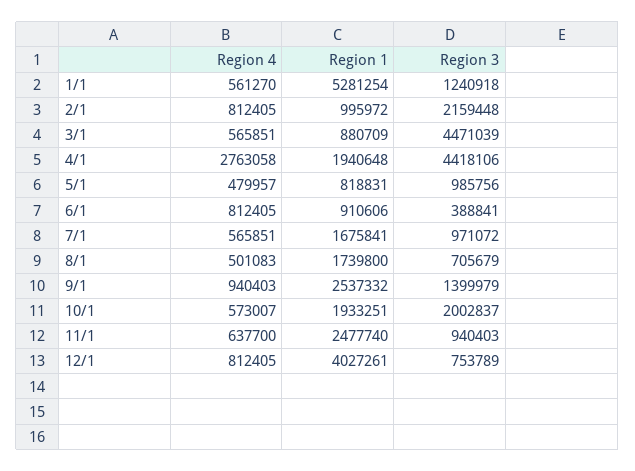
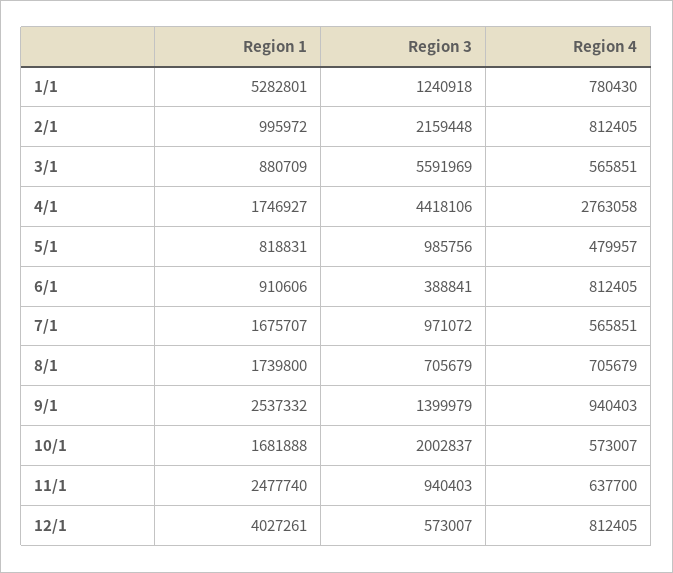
  {
    "Region 4": {
-     "1/1": 561270,
+     "1/1": 780430,
      "2/1": 812405,
      "3/1": 565851,
      "4/1": 2763058,
      "5/1": 479957,
      "6/1": 812405,
      "7/1": 565851,
-     "8/1": 501083,
+     "8/1": 705679,
      "9/1": 940403,
      "10/1": 573007,
      "11/1": 637700,
      "12/1": 812405
    },
    "Region 1": {
-     "1/1": 5281254,
+     "1/1": 5282801,
      "2/1": 995972,
      "3/1": 880709,
-     "4/1": 1940648,
+     "4/1": 1746927,
      "5/1": 818831,
      "6/1": 910606,
-     "7/1": 1675841,
+     "7/1": 1675707,
      "8/1": 1739800,
      "9/1": 2537332,
-     "10/1": 1933251,
+     "10/1": 1681888,
      "11/1": 2477740,
      "12/1": 4027261
    },
    "Region 3": {
      "1/1": 1240918,
      "2/1": 2159448,
-     "3/1": 4471039,
+     "3/1": 5591969,
      "4/1": 4418106,
      "5/1": 985756,
      "6/1": 388841,
      "7/1": 971072,
      "8/1": 705679,
      "9/1": 1399979,
      "10/1": 2002837,
      "11/1": 940403,
-     "12/1": 753789
+     "12/1": 573007
    }
  }

